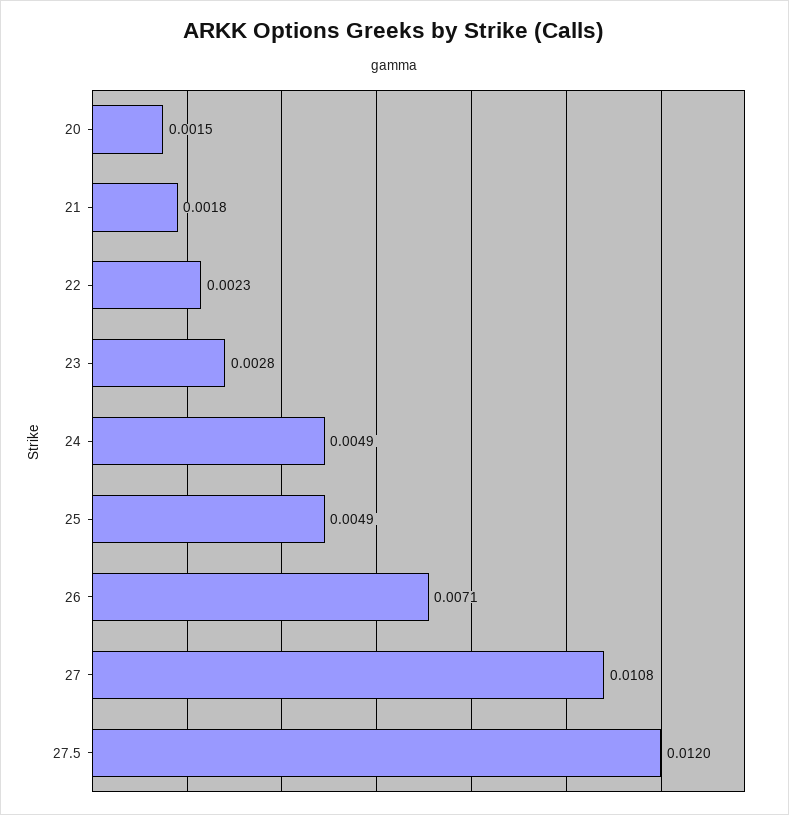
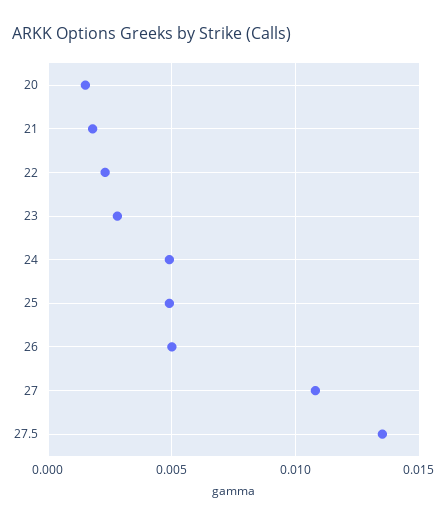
  {
    "20": 0.0015,
    "21": 0.0018,
    "22": 0.0023,
    "23": 0.0028,
    "24": 0.0049,
    "25": 0.0049,
-   "26": 0.0071,
+   "26": 0.005,
    "27": 0.0108,
-   "27.5": 0.012
+   "27.5": 0.0135
  }

